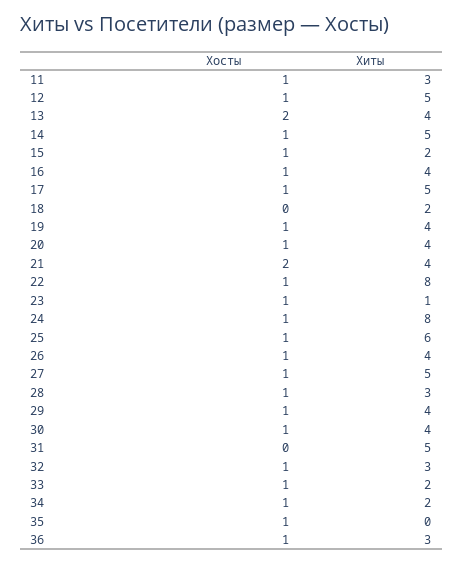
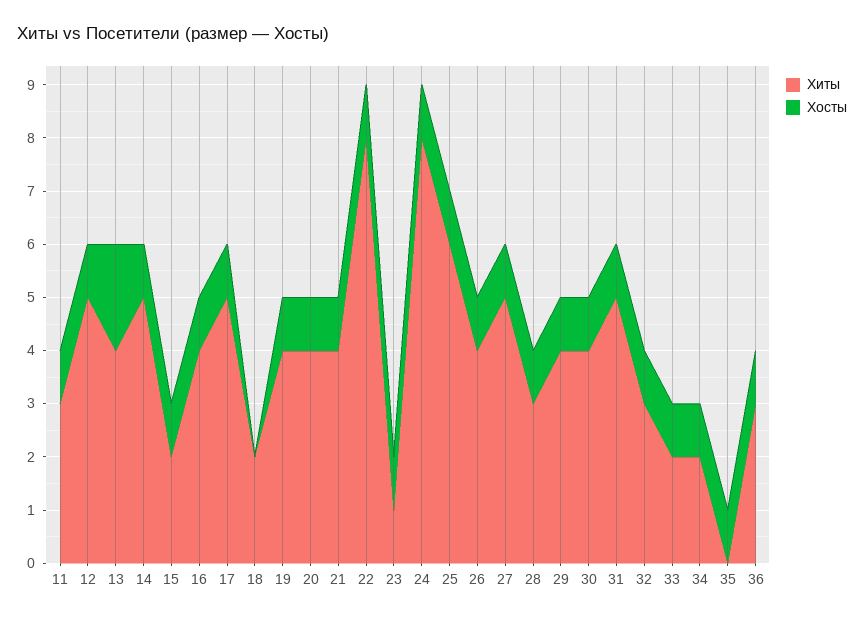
  {
    "Хосты": {
      "11": 1,
      "12": 1,
      "13": 2,
      "14": 1,
      "15": 1,
      "16": 1,
      "17": 1,
      "18": 0,
      "19": 1,
      "20": 1,
-     "21": 2,
+     "21": 1,
      "22": 1,
      "23": 1,
      "24": 1,
      "25": 1,
      "26": 1,
      "27": 1,
      "28": 1,
      "29": 1,
      "30": 1,
-     "31": 0,
+     "31": 1,
      "32": 1,
      "33": 1,
      "34": 1,
      "35": 1,
      "36": 1
    },
    "Хиты": {
      "11": 3,
      "12": 5,
      "13": 4,
      "14": 5,
      "15": 2,
      "16": 4,
      "17": 5,
      "18": 2,
      "19": 4,
      "20": 4,
      "21": 4,
      "22": 8,
      "23": 1,
      "24": 8,
      "25": 6,
      "26": 4,
      "27": 5,
      "28": 3,
      "29": 4,
      "30": 4,
      "31": 5,
      "32": 3,
      "33": 2,
      "34": 2,
      "35": 0,
      "36": 3
    }
  }

